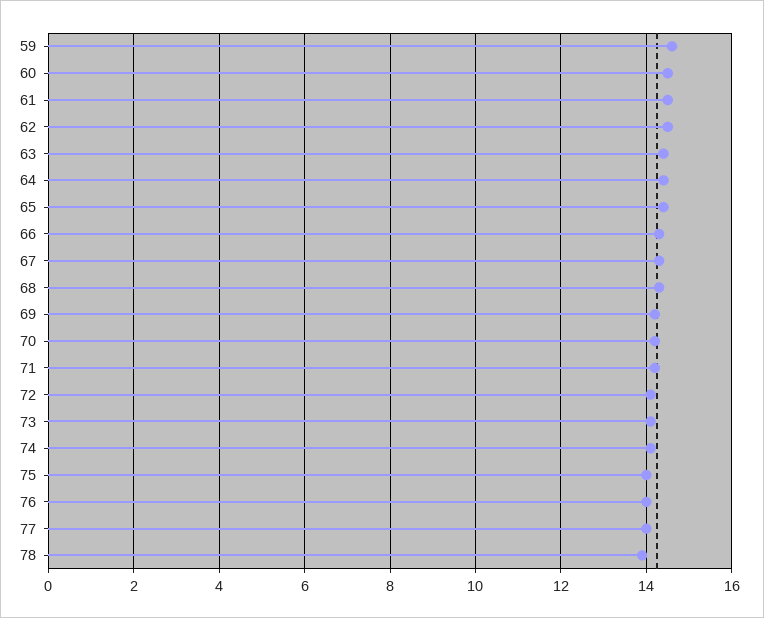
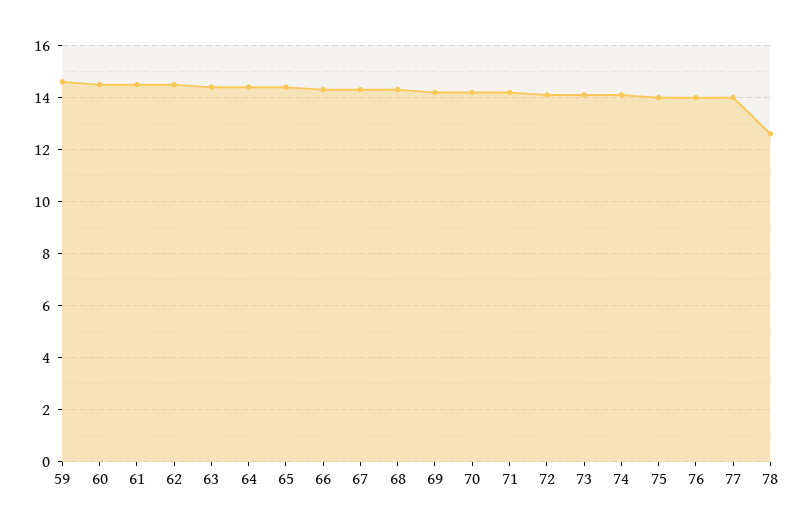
  {
    "59": 14.5,
    "60": 14.5,
    "61": 14.5,
    "62": 14.5,
    "63": 14.5,
    "64": 14.5,
    "65": 14.5,
    "66": 14.5,
    "67": 14.5,
    "68": 14.5,
    "69": 14,
    "70": 14,
    "71": 14,
    "72": 14,
    "73": 14,
    "74": 14,
    "75": 14,
    "76": 14,
    "77": 14,
-   "78": 14
+   "78": 12.5
  }

